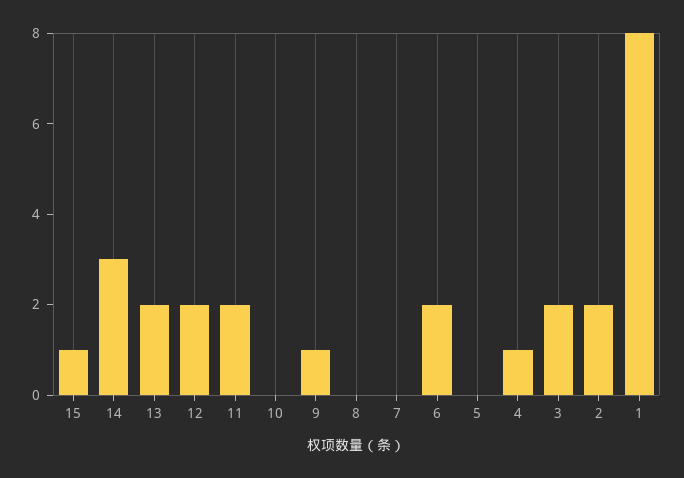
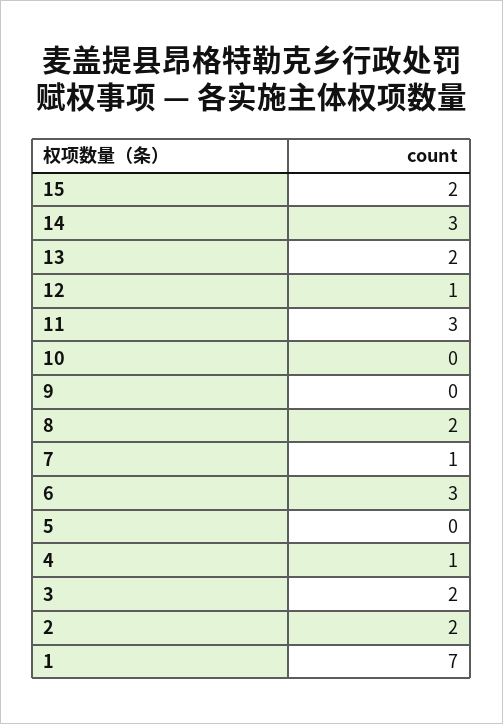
  {
-   "15": 1,
+   "15": 2,
    "14": 3,
    "13": 2,
-   "12": 2,
+   "12": 1,
-   "11": 2,
+   "11": 3,
    "10": 0,
-   "9": 1,
+   "9": 0,
-   "8": 0,
+   "8": 2,
-   "7": 0,
+   "7": 1,
-   "6": 2,
+   "6": 3,
    "5": 0,
    "4": 1,
    "3": 2,
    "2": 2,
-   "1": 8
+   "1": 7
  }

